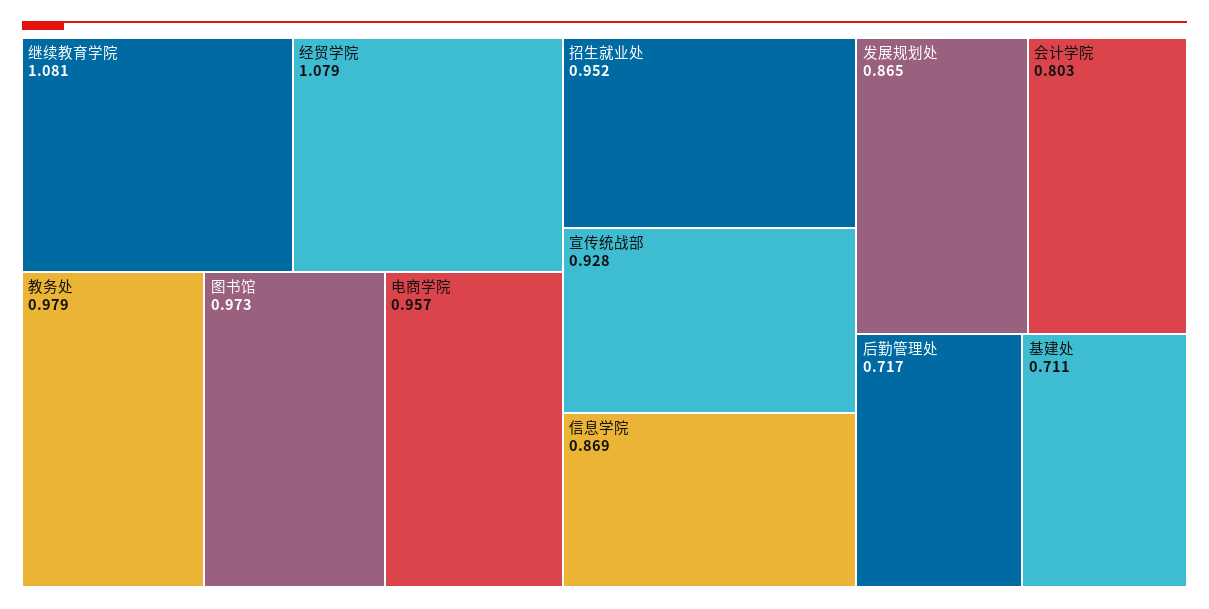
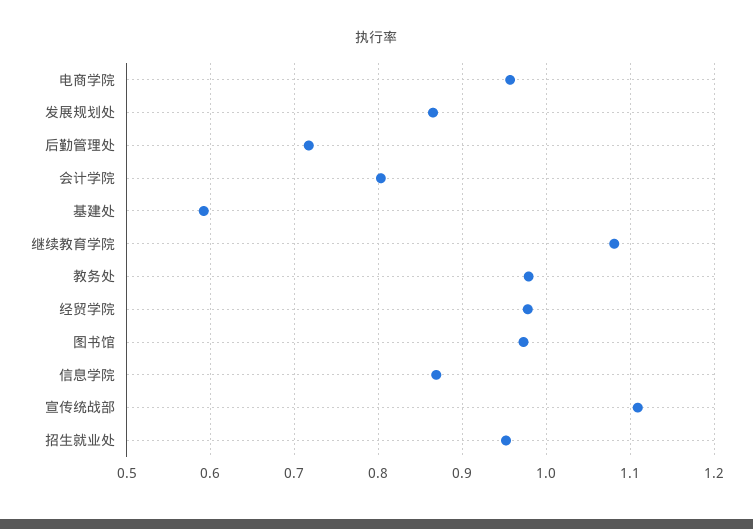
  {
    "继续教育学院": 1.081,
-   "经贸学院": 1.079,
+   "经贸学院": 0.98,
    "教务处": 0.979,
    "图书馆": 0.973,
    "电商学院": 0.957,
    "招生就业处": 0.952,
-   "宣传统战部": 0.928,
+   "宣传统战部": 1.11,
    "信息学院": 0.869,
    "发展规划处": 0.865,
    "会计学院": 0.803,
    "后勤管理处": 0.717,
-   "基建处": 0.711
+   "基建处": 0.59
  }

